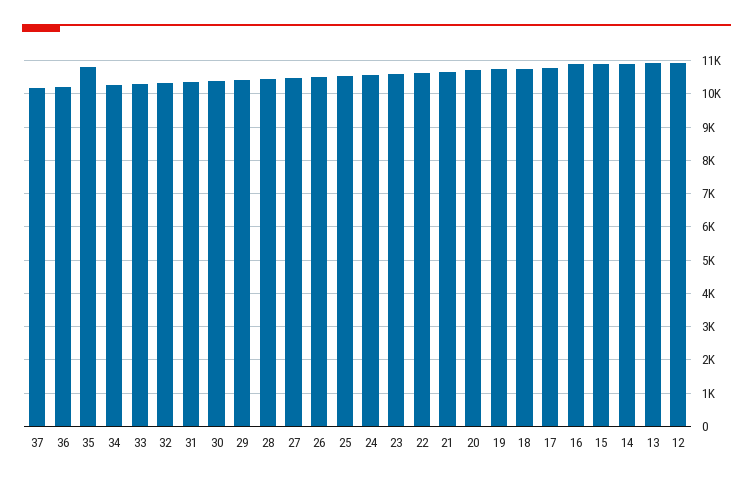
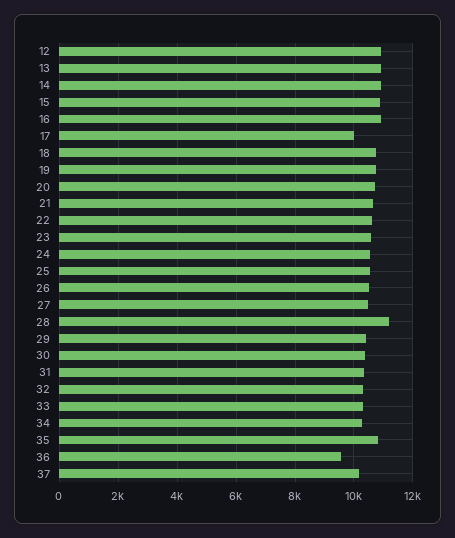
  {
    "37": 10200,
-   "36": 10200,
+   "36": 9500,
    "35": 10800,
    "34": 10200,
    "33": 10200,
    "32": 10400,
    "31": 10400,
    "30": 10400,
    "29": 10400,
-   "28": 10400,
+   "28": 11250,
    "27": 10400,
    "26": 10600,
    "25": 10600,
    "24": 10600,
    "23": 10600,
    "22": 10600,
    "21": 10600,
    "20": 10800,
    "19": 10800,
    "18": 10800,
-   "17": 10800,
+   "17": 10000,
    "16": 11000,
    "15": 10800,
    "14": 11000,
    "13": 11000,
    "12": 11000
  }

